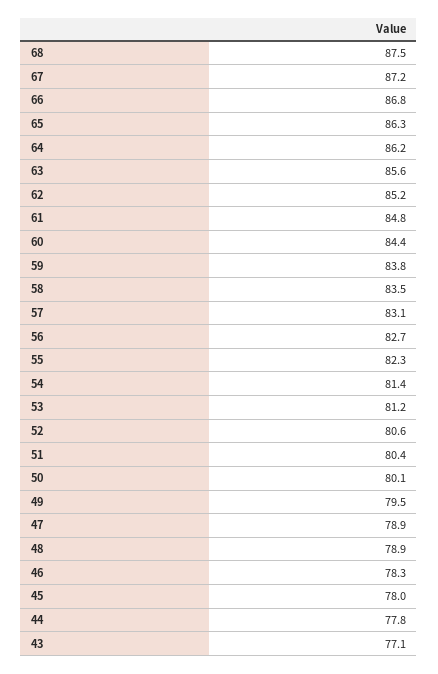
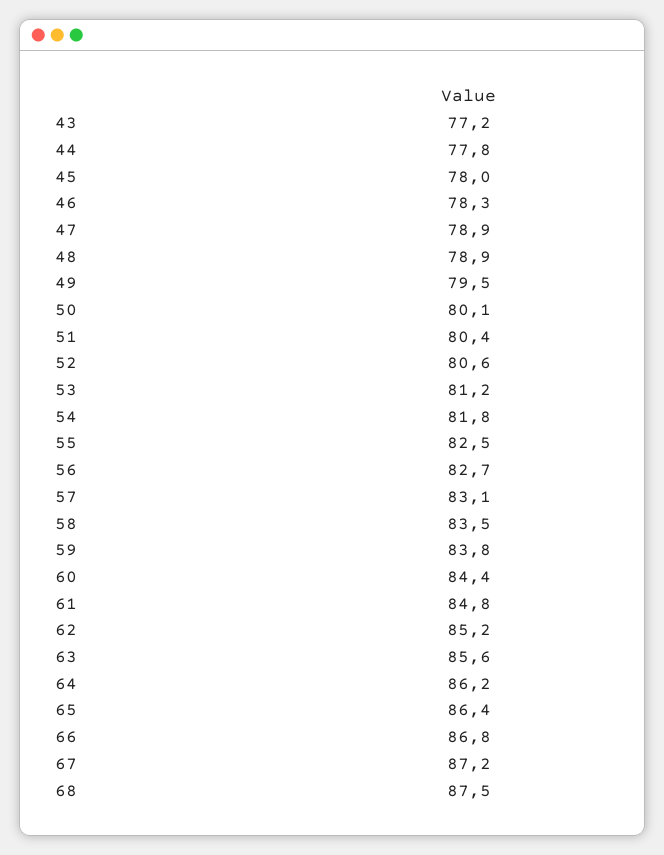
  {
    "68": 87.5,
    "67": 87.2,
    "66": 86.8,
-   "65": 86.3,
+   "65": 86.4,
    "64": 86.2,
    "63": 85.6,
    "62": 85.2,
    "61": 84.8,
    "60": 84.4,
    "59": 83.8,
    "58": 83.5,
    "57": 83.1,
    "56": 82.7,
-   "55": 82.3,
+   "55": 82.5,
-   "54": 81.4,
+   "54": 81.8,
    "53": 81.2,
    "52": 80.6,
    "51": 80.4,
    "50": 80.1,
    "49": 79.5,
    "47": 78.9,
    "48": 78.9,
    "46": 78.3,
    "45": 78,
    "44": 77.8,
-   "43": 77.1
+   "43": 77.2
  }

